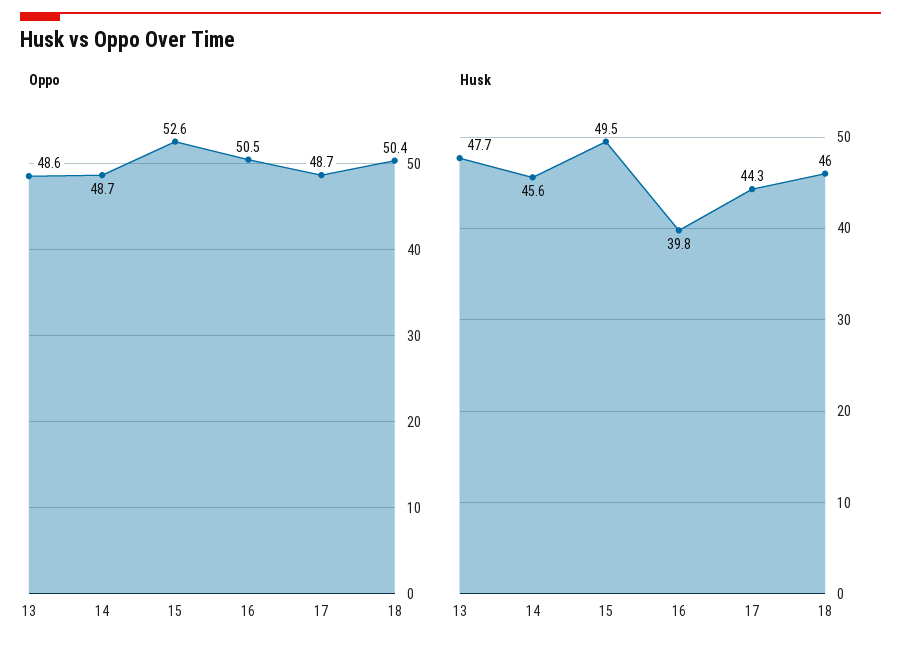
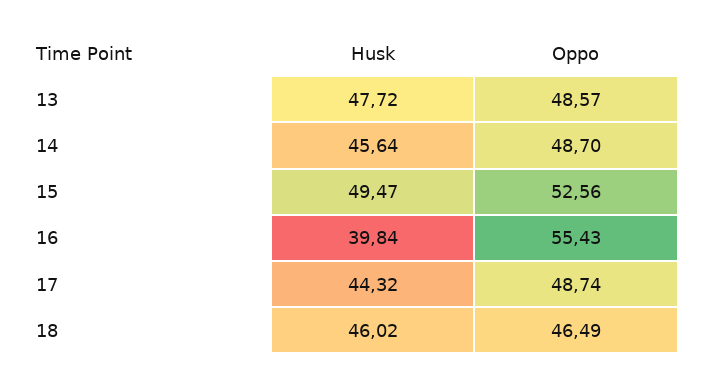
  {
    "Oppo": {
      "13": 48.57,
      "14": 48.7,
      "15": 52.56,
-     "16": 50.5,
+     "16": 55.43,
      "17": 48.74,
-     "18": 50.4
+     "18": 46.49
    },
    "Husk": {
      "13": 47.72,
      "14": 45.64,
      "15": 49.47,
      "16": 39.84,
      "17": 44.32,
      "18": 46.02
    }
  }

